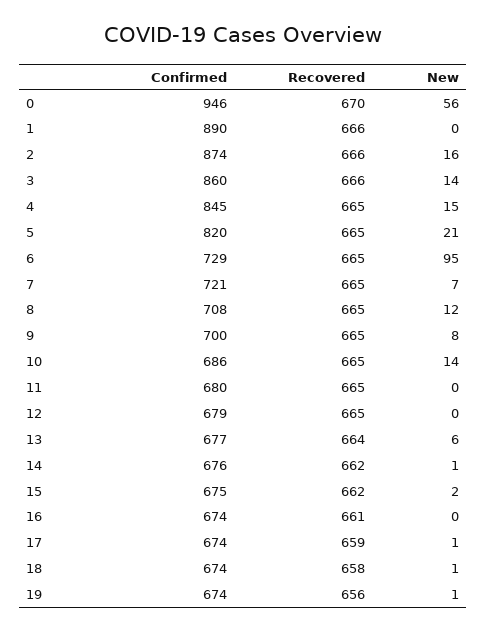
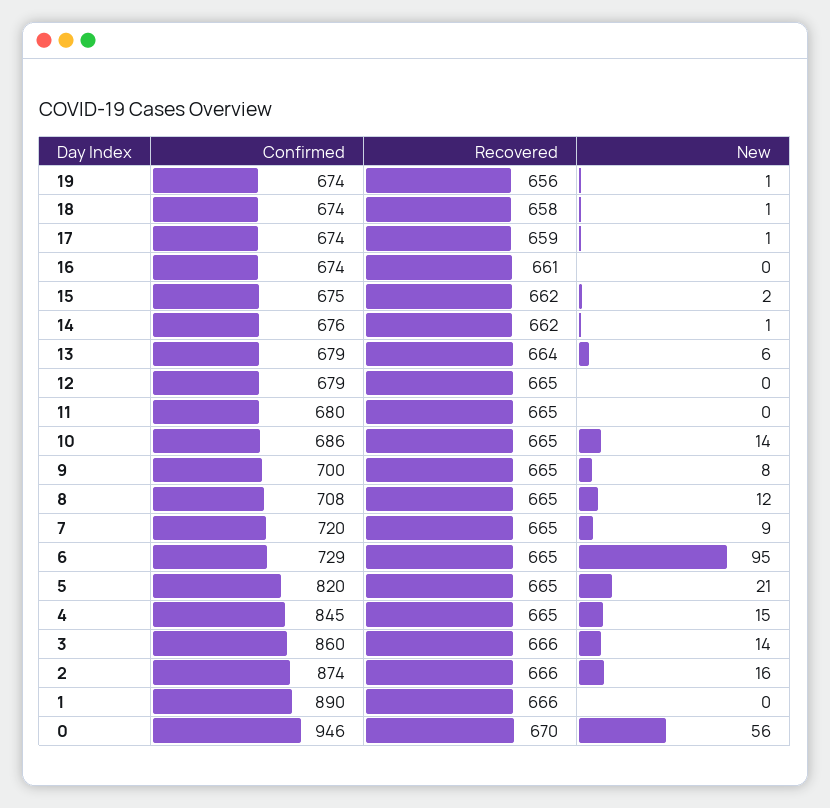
  {
    "Confirmed": {
      "0": 946,
      "1": 890,
      "2": 874,
      "3": 860,
      "4": 845,
      "5": 820,
      "6": 729,
-     "7": 721,
+     "7": 720,
      "8": 708,
      "9": 700,
      "10": 686,
      "11": 680,
      "12": 679,
-     "13": 677,
+     "13": 679,
      "14": 676,
      "15": 675,
      "16": 674,
      "17": 674,
      "18": 674,
      "19": 674
    },
    "Recovered": {
      "0": 670,
      "1": 666,
      "2": 666,
      "3": 666,
      "4": 665,
      "5": 665,
      "6": 665,
      "7": 665,
      "8": 665,
      "9": 665,
      "10": 665,
      "11": 665,
      "12": 665,
      "13": 664,
      "14": 662,
      "15": 662,
      "16": 661,
      "17": 659,
      "18": 658,
      "19": 656
    },
    "New": {
      "0": 56,
      "1": 0,
      "2": 16,
      "3": 14,
      "4": 15,
      "5": 21,
      "6": 95,
-     "7": 7,
+     "7": 9,
      "8": 12,
      "9": 8,
      "10": 14,
      "11": 0,
      "12": 0,
      "13": 6,
      "14": 1,
      "15": 2,
      "16": 0,
      "17": 1,
      "18": 1,
      "19": 1
    }
  }

